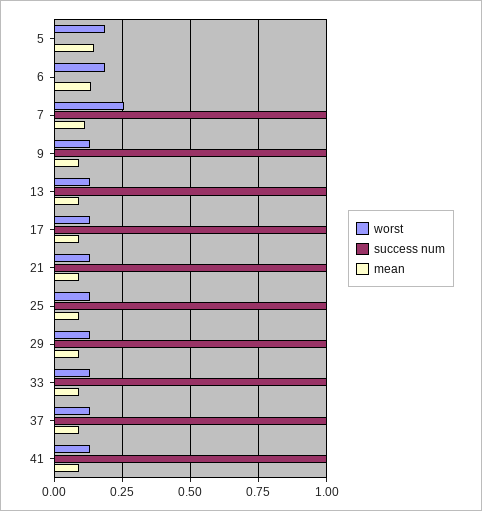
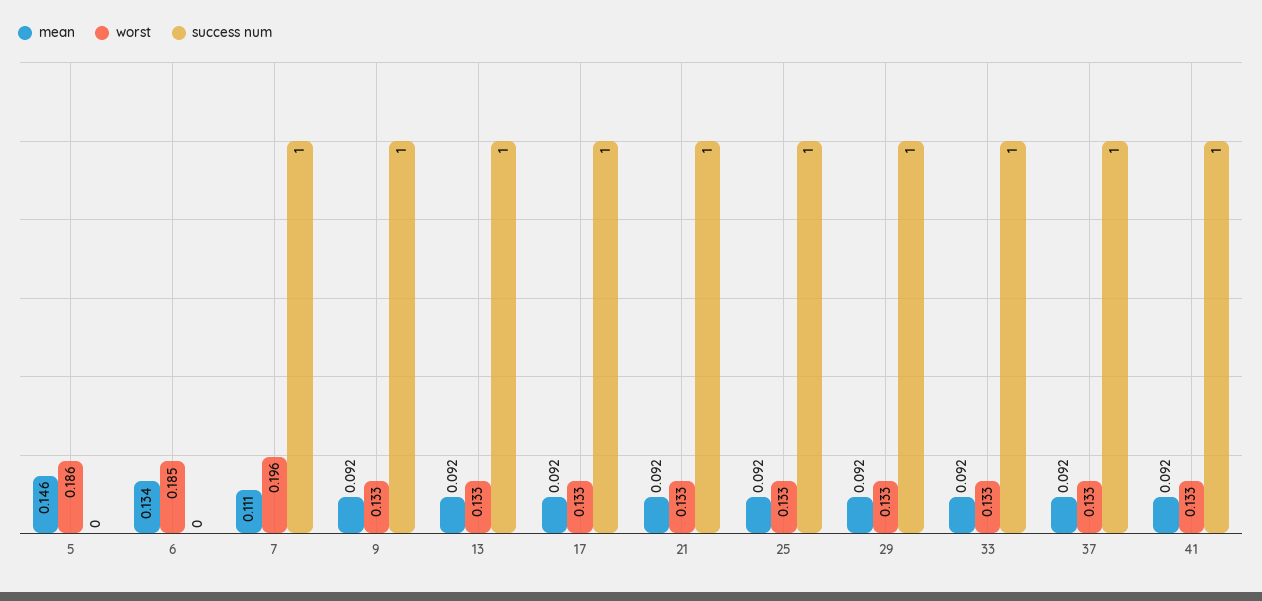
  {
    "worst": {
      "5": 0.186,
      "6": 0.185,
-     "7": 0.25,
+     "7": 0.196,
      "9": 0.133,
      "13": 0.133,
      "17": 0.133,
      "21": 0.133,
      "25": 0.133,
      "29": 0.133,
      "33": 0.133,
      "37": 0.133,
      "41": 0.133
    },
    "success num": {
      "5": 0,
      "6": 0,
      "7": 1,
      "9": 1,
      "13": 1,
      "17": 1,
      "21": 1,
      "25": 1,
      "29": 1,
      "33": 1,
      "37": 1,
      "41": 1
    },
    "mean": {
      "5": 0.146,
      "6": 0.134,
      "7": 0.111,
      "9": 0.092,
      "13": 0.092,
      "17": 0.092,
      "21": 0.092,
      "25": 0.092,
      "29": 0.092,
      "33": 0.092,
      "37": 0.092,
      "41": 0.092
    }
  }

